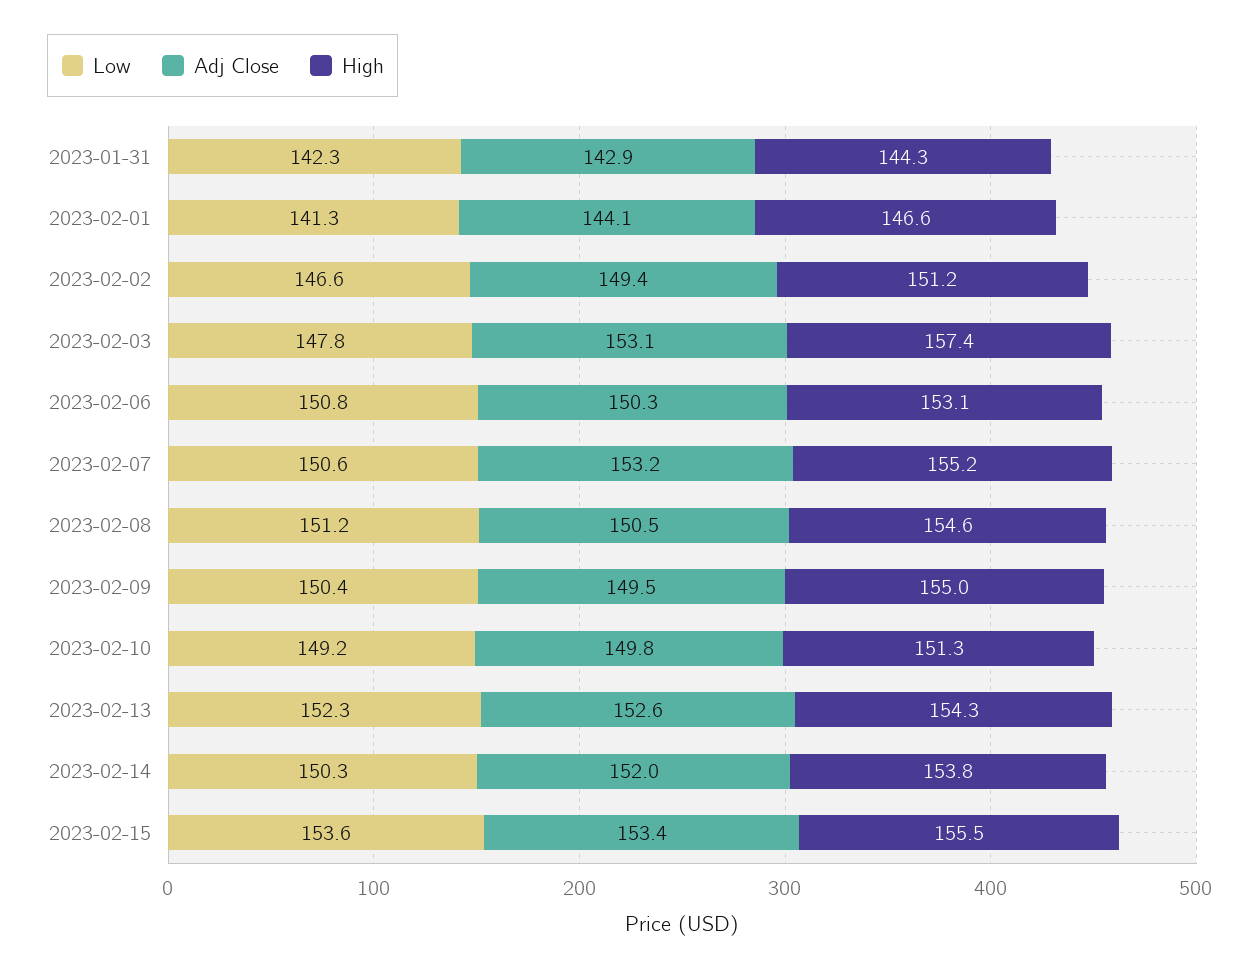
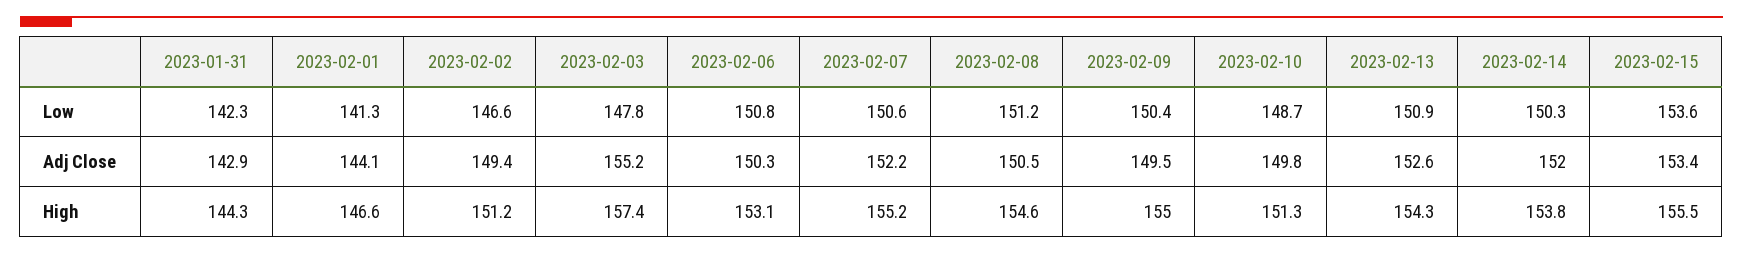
  {
    "Low": {
      "2023-01-31": 142.3,
      "2023-02-01": 141.3,
      "2023-02-02": 146.6,
      "2023-02-03": 147.8,
      "2023-02-06": 150.8,
      "2023-02-07": 150.6,
      "2023-02-08": 151.2,
      "2023-02-09": 150.4,
-     "2023-02-10": 149.2,
+     "2023-02-10": 148.7,
-     "2023-02-13": 152.3,
+     "2023-02-13": 150.9,
      "2023-02-14": 150.3,
      "2023-02-15": 153.6
    },
    "Adj Close": {
      "2023-01-31": 142.9,
      "2023-02-01": 144.1,
      "2023-02-02": 149.4,
-     "2023-02-03": 153.1,
+     "2023-02-03": 155.2,
      "2023-02-06": 150.3,
-     "2023-02-07": 153.2,
+     "2023-02-07": 152.2,
      "2023-02-08": 150.5,
      "2023-02-09": 149.5,
      "2023-02-10": 149.8,
      "2023-02-13": 152.6,
      "2023-02-14": 152,
      "2023-02-15": 153.4
    },
    "High": {
      "2023-01-31": 144.3,
      "2023-02-01": 146.6,
      "2023-02-02": 151.2,
      "2023-02-03": 157.4,
      "2023-02-06": 153.1,
      "2023-02-07": 155.2,
      "2023-02-08": 154.6,
      "2023-02-09": 155,
      "2023-02-10": 151.3,
      "2023-02-13": 154.3,
      "2023-02-14": 153.8,
      "2023-02-15": 155.5
    }
  }

